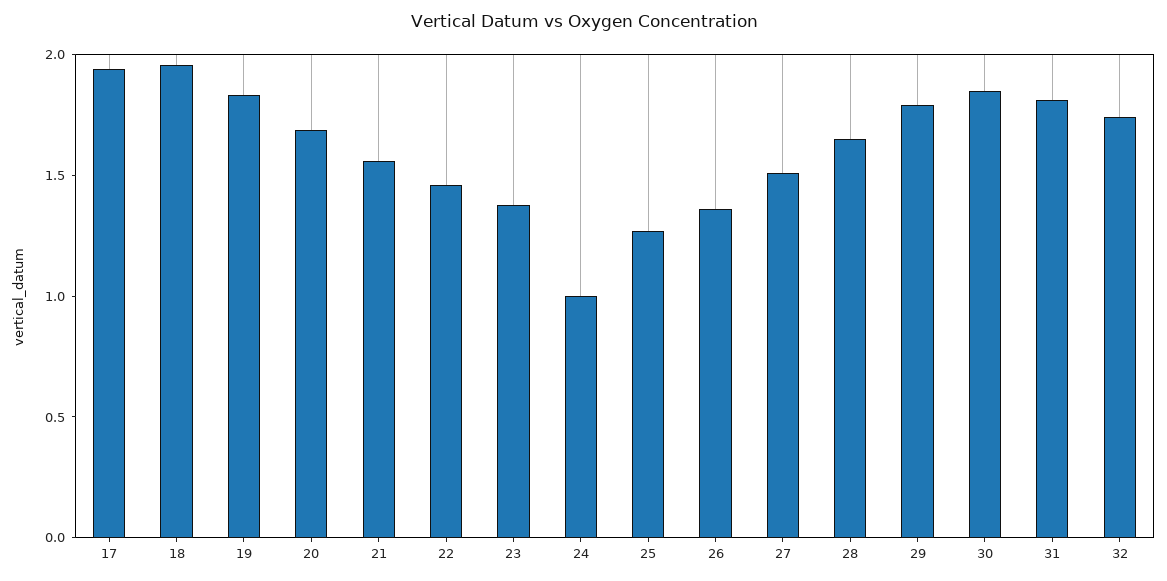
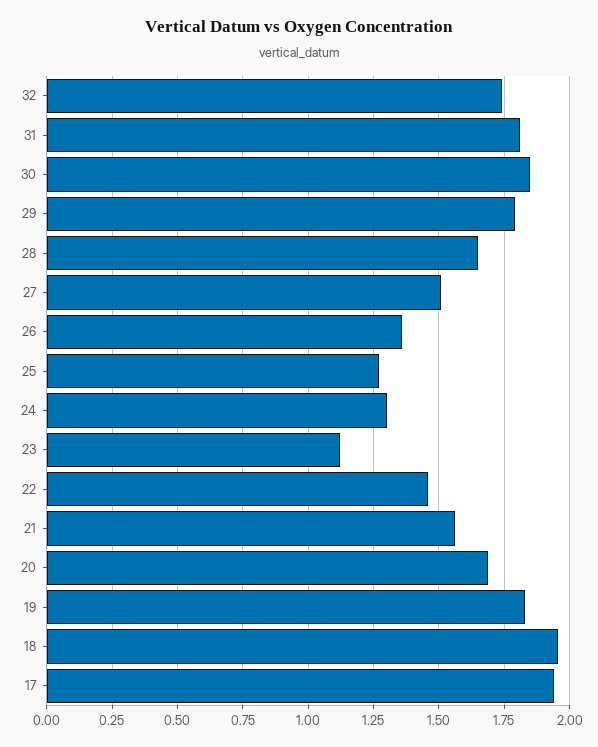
  {
    "17": 1.95,
    "18": 1.95,
    "19": 1.825,
    "20": 1.675,
    "21": 1.55,
    "22": 1.45,
-   "23": 1.4,
+   "23": 1.125,
-   "24": 1,
+   "24": 1.3,
    "25": 1.275,
    "26": 1.35,
    "27": 1.5,
    "28": 1.65,
    "29": 1.8,
    "30": 1.85,
    "31": 1.8,
    "32": 1.75
  }

